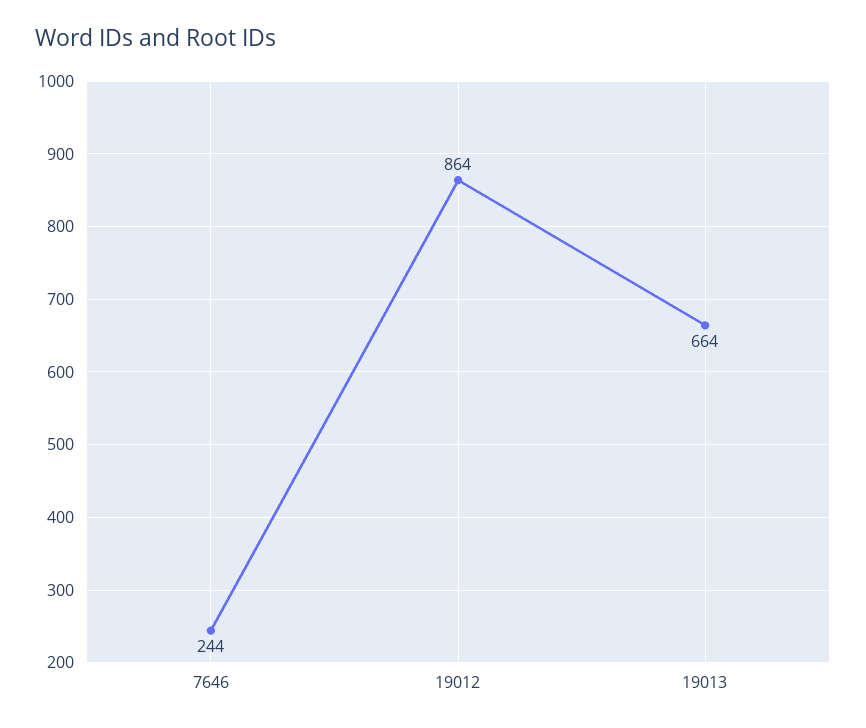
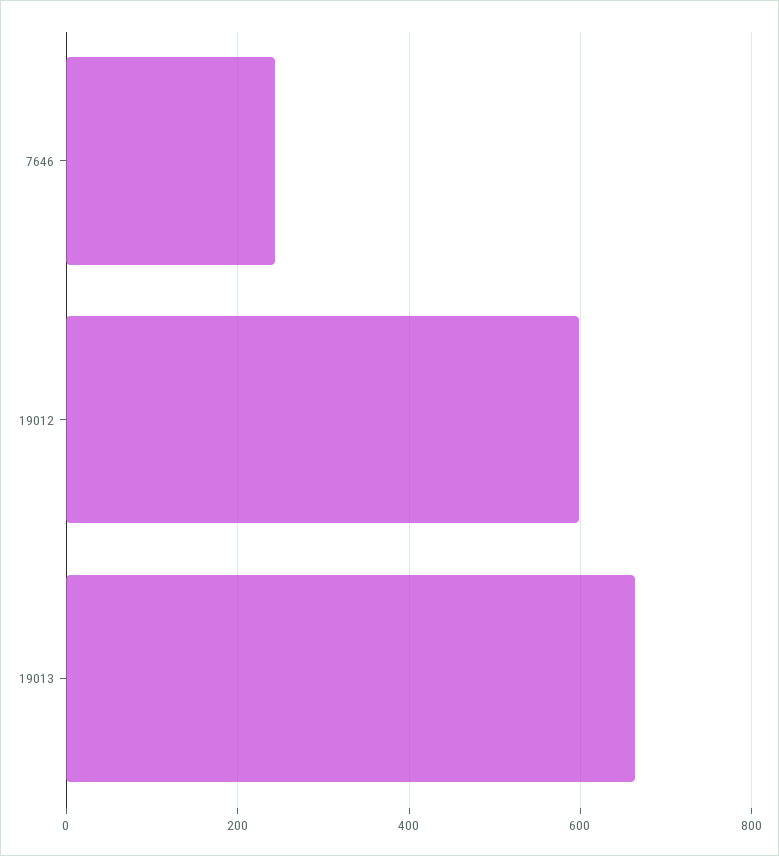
  {
    "7646": 244,
-   "19012": 864,
+   "19012": 600,
    "19013": 664
  }

